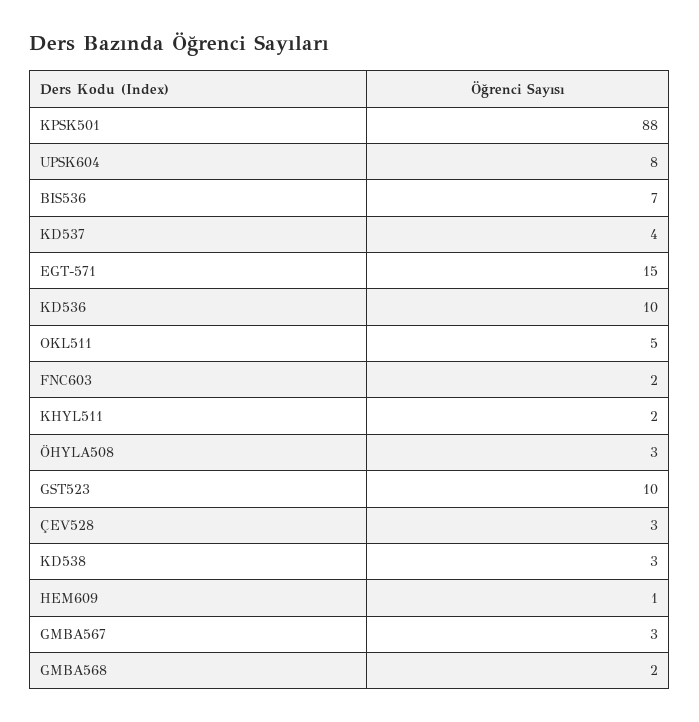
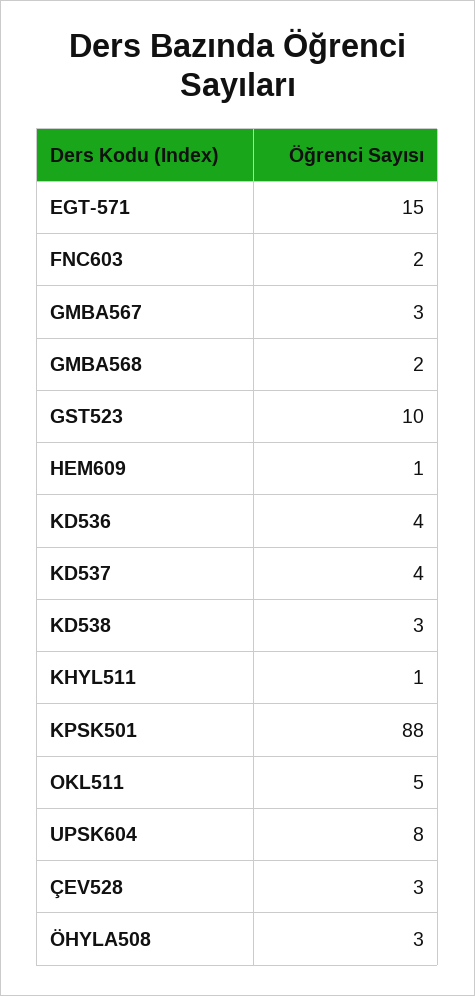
  {
    "KPSK501": 88,
    "UPSK604": 8,
-   "BIS536": 7,
    "KD537": 4,
    "EGT-571": 15,
-   "KD536": 10,
+   "KD536": 4,
    "OKL511": 5,
    "FNC603": 2,
-   "KHYL511": 2,
+   "KHYL511": 1,
    "ÖHYLA508": 3,
    "GST523": 10,
    "ÇEV528": 3,
    "KD538": 3,
    "HEM609": 1,
    "GMBA567": 3,
    "GMBA568": 2
  }

